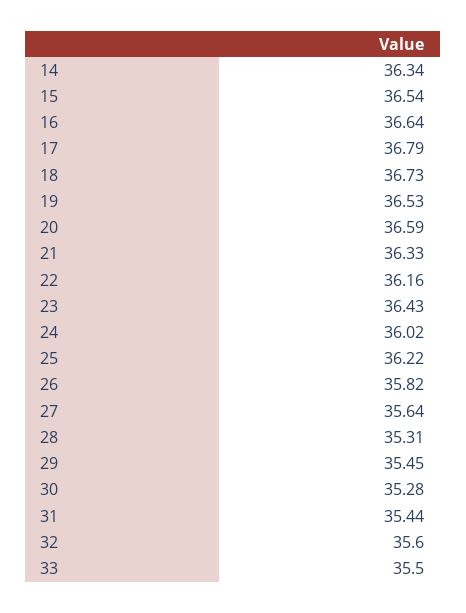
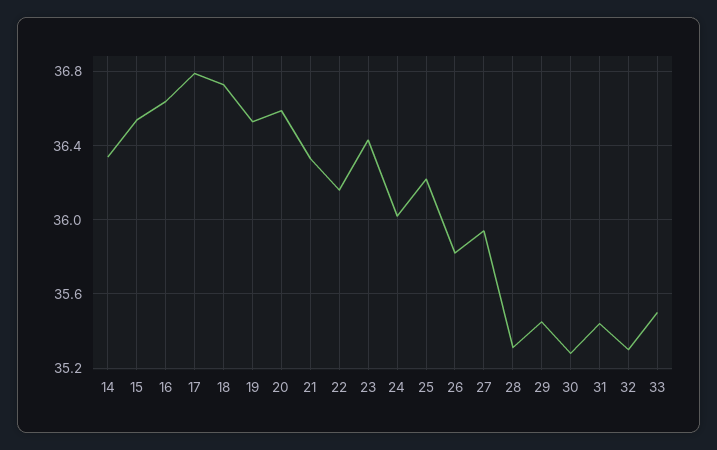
  {
    "14": 36.34,
    "15": 36.54,
    "16": 36.64,
    "17": 36.79,
    "18": 36.73,
    "19": 36.53,
    "20": 36.59,
    "21": 36.33,
    "22": 36.16,
    "23": 36.43,
    "24": 36.02,
    "25": 36.22,
    "26": 35.82,
-   "27": 35.64,
+   "27": 35.95,
    "28": 35.31,
    "29": 35.45,
    "30": 35.28,
    "31": 35.44,
-   "32": 35.6,
+   "32": 35.3,
    "33": 35.5
  }

